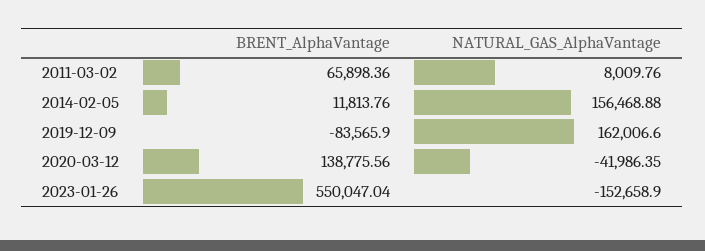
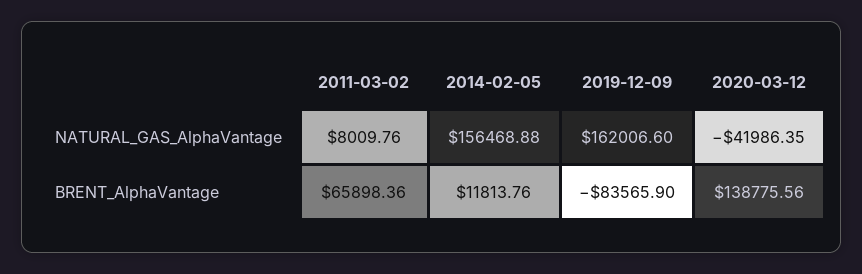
  {
    "BRENT_AlphaVantage": {
      "2011-03-02": 65898.36,
      "2014-02-05": 11813.76,
      "2019-12-09": -83565.9,
-     "2020-03-12": 138775.56,
+     "2020-03-12": 138775.56
-     "2023-01-26": 550047.04
    },
    "NATURAL_GAS_AlphaVantage": {
      "2011-03-02": 8009.76,
      "2014-02-05": 156468.88,
      "2019-12-09": 162006.6,
-     "2020-03-12": -41986.35,
+     "2020-03-12": -41986.35
-     "2023-01-26": -152658.9
    }
  }

